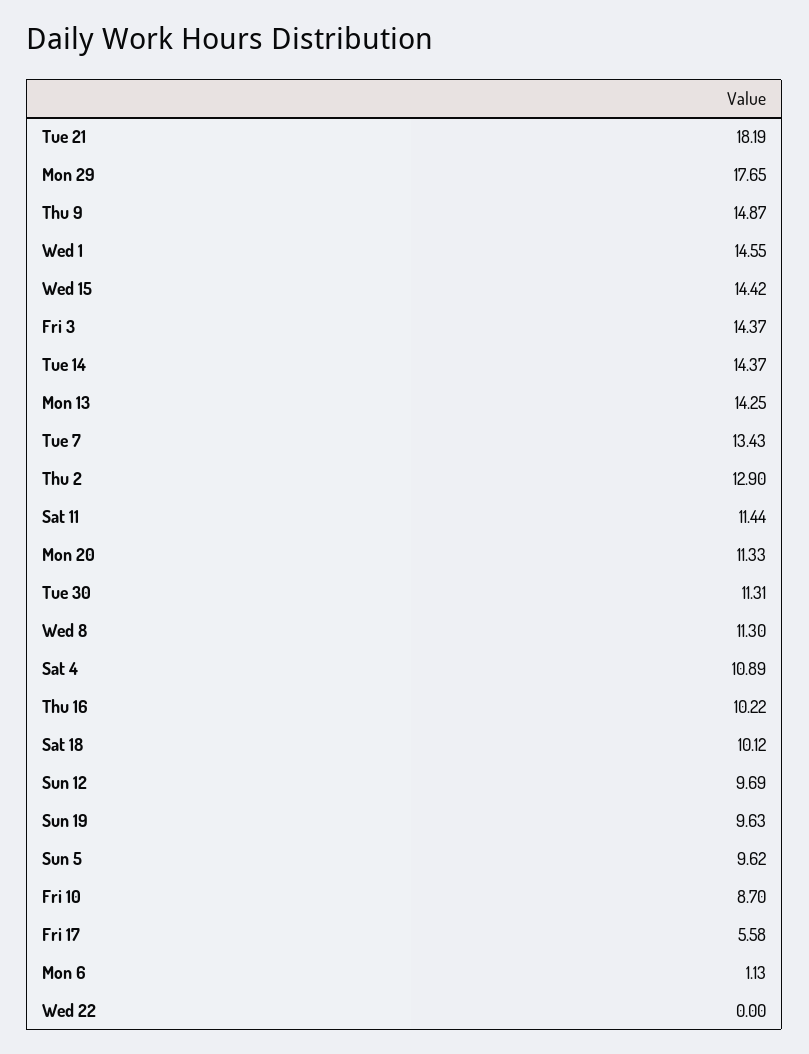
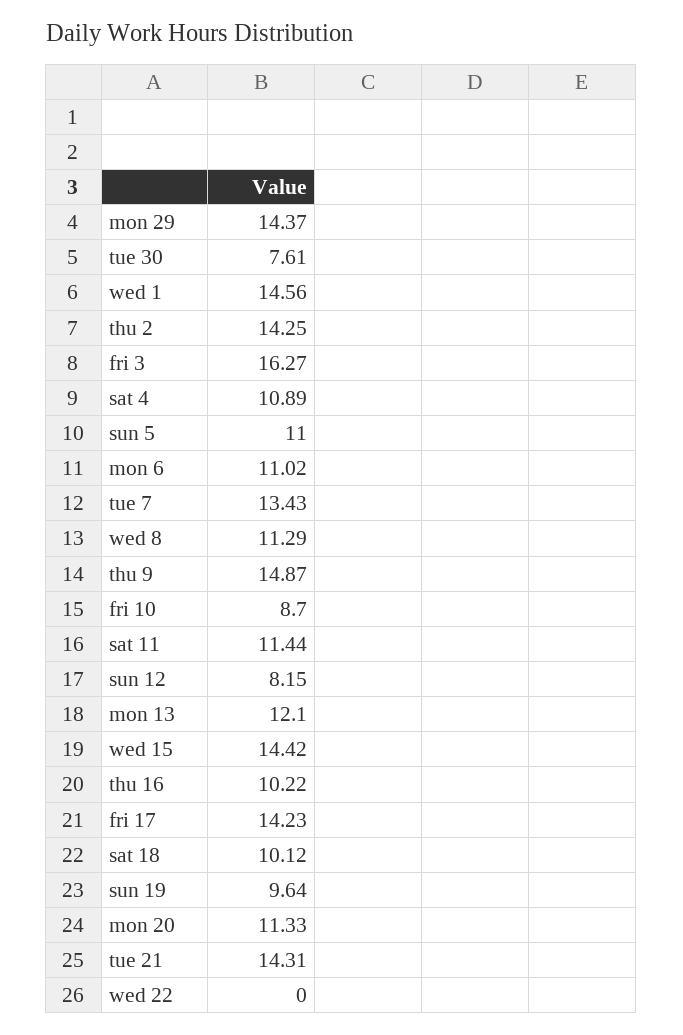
  {
-   "Tue 21": 18.19,
+   "Tue 21": 14.31,
-   "Mon 29": 17.65,
+   "Mon 29": 14.37,
    "Thu 9": 14.87,
-   "Wed 1": 14.55,
+   "Wed 1": 14.56,
    "Wed 15": 14.42,
-   "Fri 3": 14.37,
+   "Fri 3": 16.27,
-   "Tue 14": 14.37,
-   "Mon 13": 14.25,
+   "Mon 13": 12.1,
    "Tue 7": 13.43,
-   "Thu 2": 12.9,
+   "Thu 2": 14.25,
    "Sat 11": 11.44,
    "Mon 20": 11.33,
-   "Tue 30": 11.31,
+   "Tue 30": 7.61,
-   "Wed 8": 11.3,
+   "Wed 8": 11.29,
    "Sat 4": 10.89,
    "Thu 16": 10.22,
    "Sat 18": 10.12,
-   "Sun 12": 9.69,
+   "Sun 12": 8.15,
-   "Sun 19": 9.63,
+   "Sun 19": 9.64,
-   "Sun 5": 9.62,
+   "Sun 5": 11,
    "Fri 10": 8.7,
-   "Fri 17": 5.58,
+   "Fri 17": 14.23,
-   "Mon 6": 1.13,
+   "Mon 6": 11.02,
    "Wed 22": 0
  }

